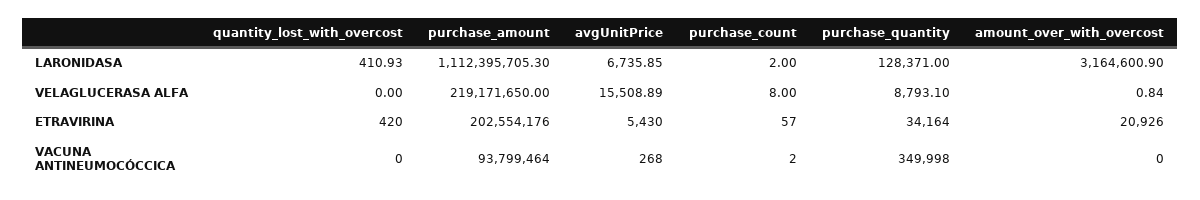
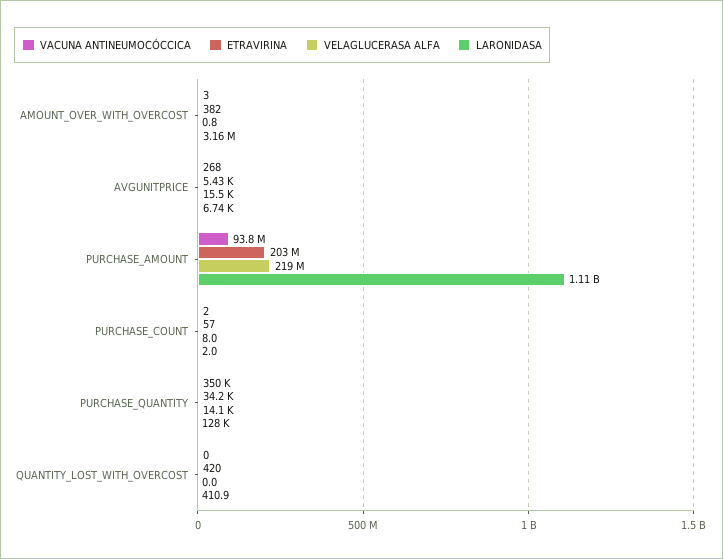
  {
    "LARONIDASA": {
      "quantity_lost_with_overcost": 410.93,
      "purchase_amount": 1112395705.3,
      "avgUnitPrice": 6735.85,
      "purchase_count": 2,
      "purchase_quantity": 128371,
      "amount_over_with_overcost": 3164600.9
    },
    "VELAGLUCERASA ALFA": {
      "quantity_lost_with_overcost": 0,
      "purchase_amount": 219171650,
      "avgUnitPrice": 15508.89,
      "purchase_count": 8,
-     "purchase_quantity": 8793.1,
+     "purchase_quantity": 14100,
      "amount_over_with_overcost": 0.84
    },
    "ETRAVIRINA": {
      "quantity_lost_with_overcost": 420,
      "purchase_amount": 202554176,
      "avgUnitPrice": 5430,
      "purchase_count": 57,
      "purchase_quantity": 34164,
-     "amount_over_with_overcost": 20926
+     "amount_over_with_overcost": 382
    },
    "VACUNA ANTINEUMOCÓCCICA": {
      "quantity_lost_with_overcost": 0,
      "purchase_amount": 93799464,
      "avgUnitPrice": 268,
      "purchase_count": 2,
      "purchase_quantity": 349998,
-     "amount_over_with_overcost": 0
+     "amount_over_with_overcost": 3
    }
  }

